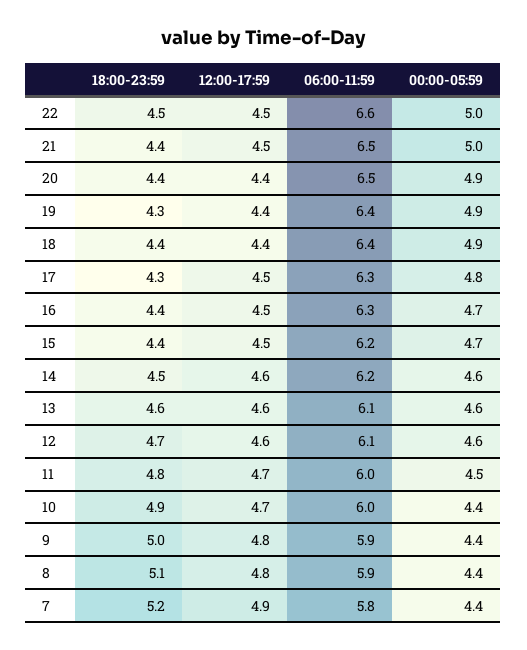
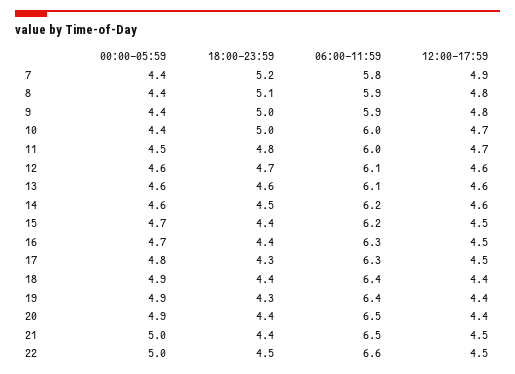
  {
    "18:00-23:59": {
      "22": 4.5,
      "21": 4.4,
      "20": 4.4,
      "19": 4.3,
      "18": 4.4,
      "17": 4.3,
      "16": 4.4,
      "15": 4.4,
      "14": 4.5,
      "13": 4.6,
      "12": 4.7,
      "11": 4.8,
-     "10": 4.9,
+     "10": 5,
      "9": 5,
      "8": 5.1,
      "7": 5.2
    },
    "12:00-17:59": {
      "22": 4.5,
      "21": 4.5,
      "20": 4.4,
      "19": 4.4,
      "18": 4.4,
      "17": 4.5,
      "16": 4.5,
      "15": 4.5,
      "14": 4.6,
      "13": 4.6,
      "12": 4.6,
      "11": 4.7,
      "10": 4.7,
      "9": 4.8,
      "8": 4.8,
      "7": 4.9
    },
    "06:00-11:59": {
      "22": 6.6,
      "21": 6.5,
      "20": 6.5,
      "19": 6.4,
      "18": 6.4,
      "17": 6.3,
      "16": 6.3,
      "15": 6.2,
      "14": 6.2,
      "13": 6.1,
      "12": 6.1,
      "11": 6,
      "10": 6,
      "9": 5.9,
      "8": 5.9,
      "7": 5.8
    },
    "00:00-05:59": {
      "22": 5,
      "21": 5,
      "20": 4.9,
      "19": 4.9,
      "18": 4.9,
      "17": 4.8,
      "16": 4.7,
      "15": 4.7,
      "14": 4.6,
      "13": 4.6,
      "12": 4.6,
      "11": 4.5,
      "10": 4.4,
      "9": 4.4,
      "8": 4.4,
      "7": 4.4
    }
  }

